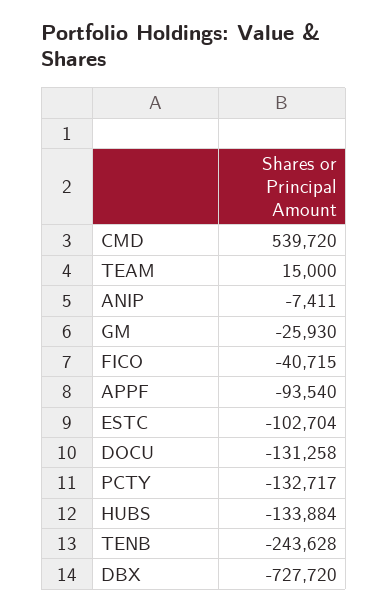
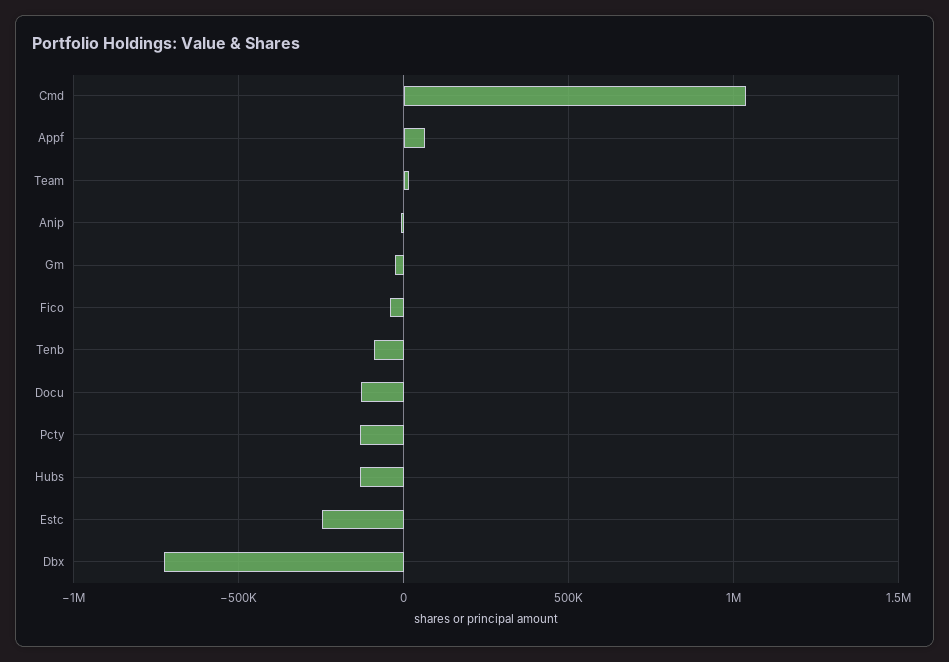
  {
-   "CMD": 539720,
+   "CMD": 1050000,
    "TEAM": 15000,
    "ANIP": -7411,
    "GM": -25930,
    "FICO": -40715,
-   "APPF": -93540,
+   "APPF": 50000,
-   "ESTC": -102704,
+   "ESTC": -250000,
    "DOCU": -131258,
    "PCTY": -132717,
    "HUBS": -133884,
-   "TENB": -243628,
+   "TENB": -100000,
    "DBX": -727720
  }

